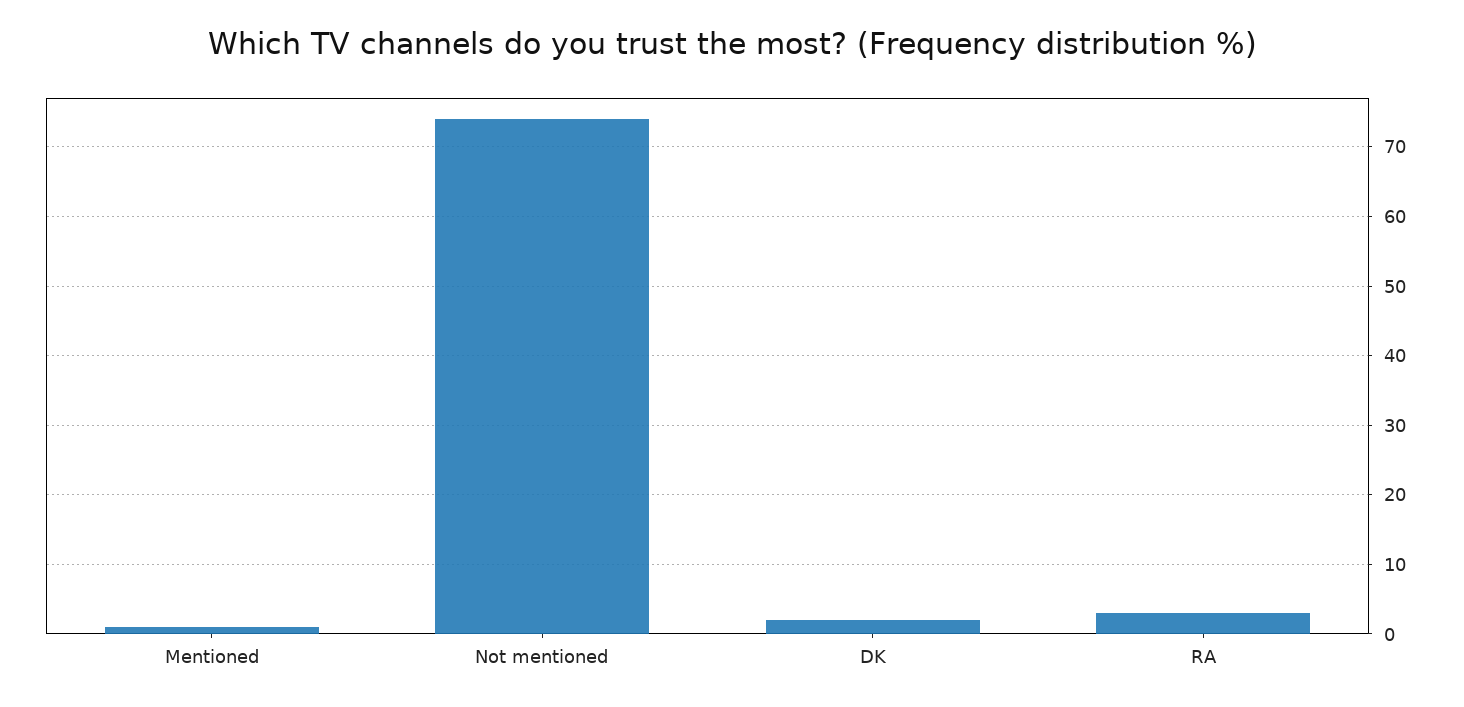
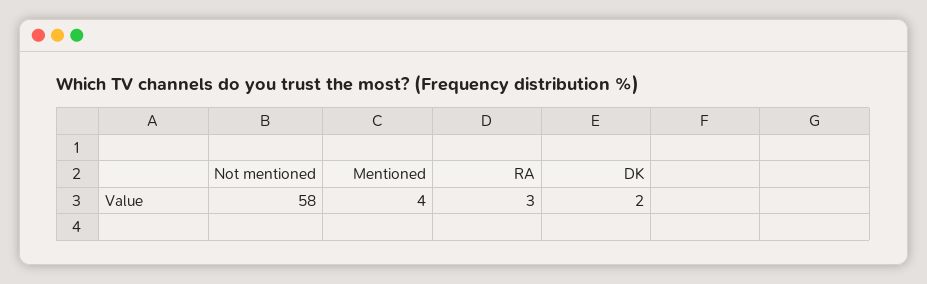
  {
-   "Mentioned": 1,
+   "Mentioned": 4,
-   "Not mentioned": 74,
+   "Not mentioned": 58,
    "DK": 2,
    "RA": 3
  }

